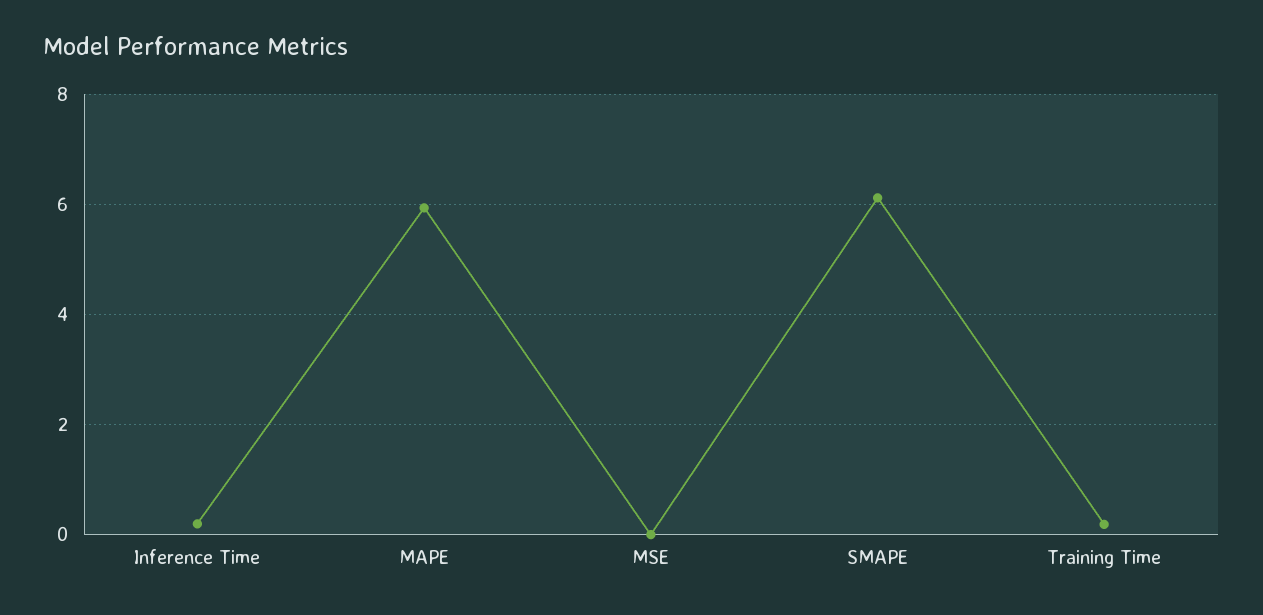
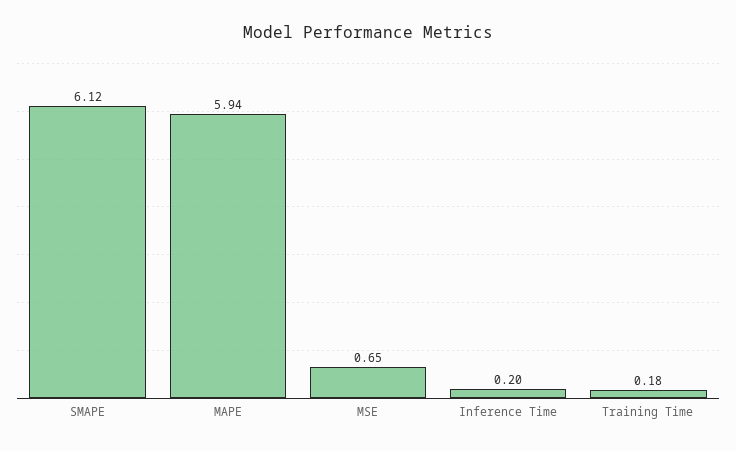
  {
    "Inference Time": 0.2,
    "MAPE": 5.94,
-   "MSE": 0,
+   "MSE": 0.65,
    "SMAPE": 6.12,
    "Training Time": 0.18
  }

